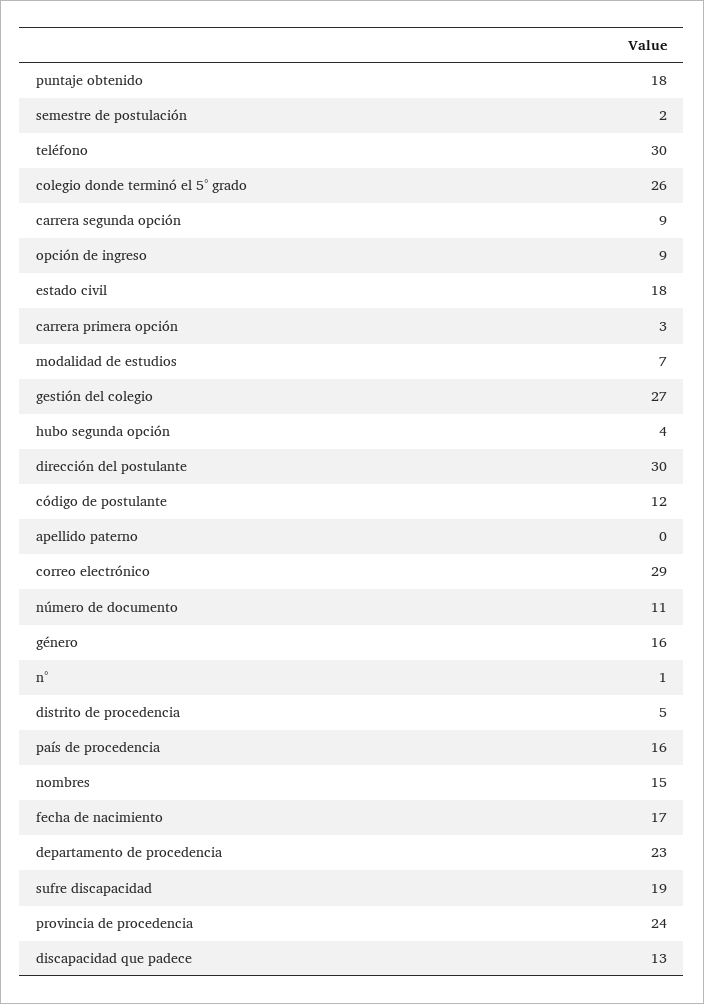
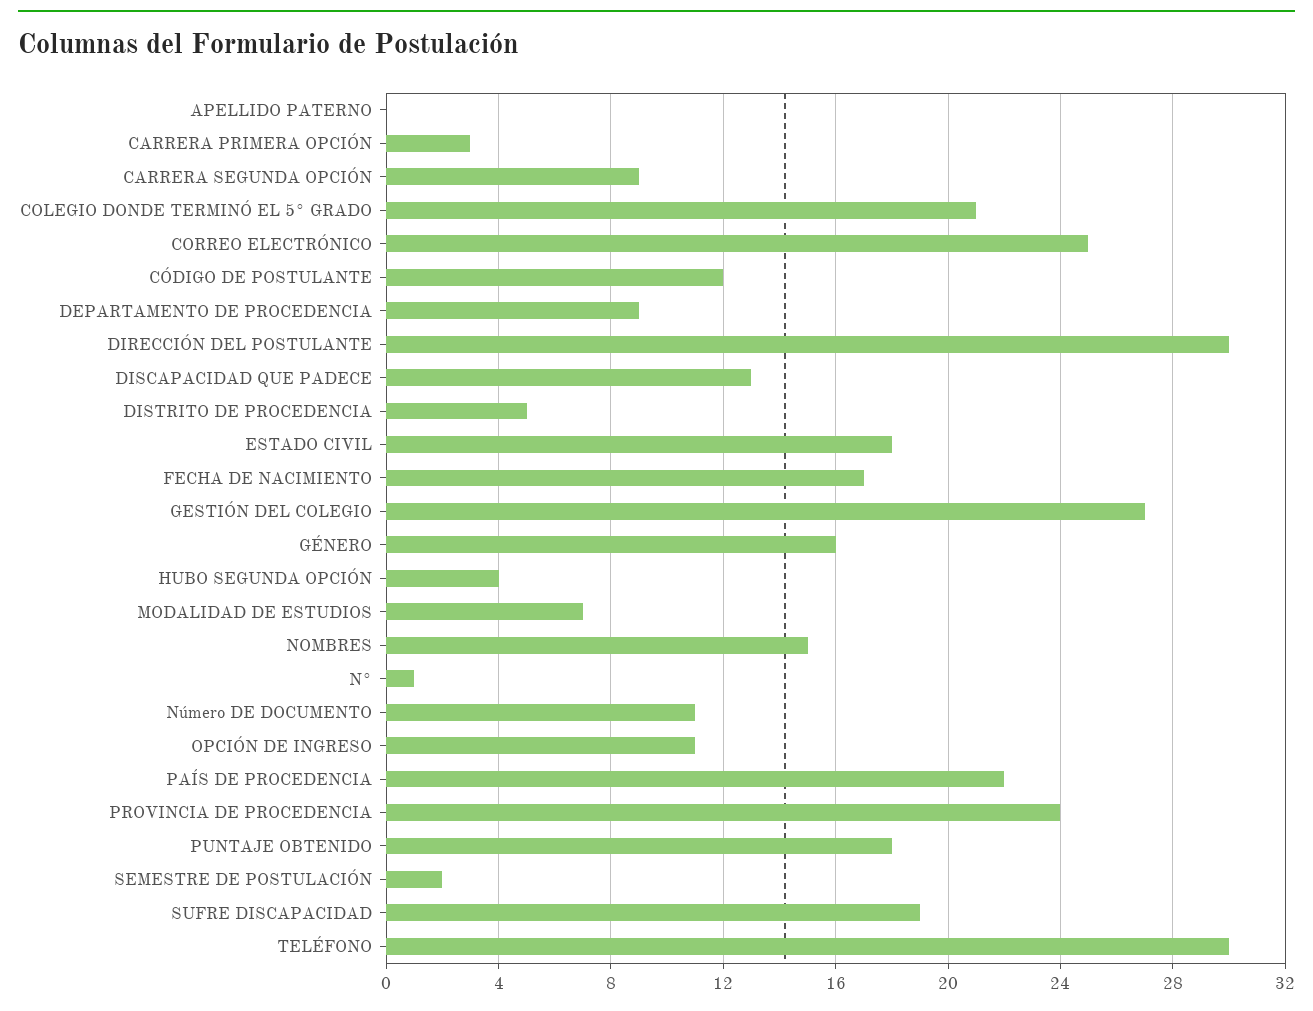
  {
    "puntaje obtenido": 18,
    "semestre de postulación": 2,
    "teléfono": 30,
-   "colegio donde terminó el 5° grado": 26,
+   "colegio donde terminó el 5° grado": 21,
    "carrera segunda opción": 9,
-   "opción de ingreso": 9,
+   "opción de ingreso": 11,
    "estado civil": 18,
    "carrera primera opción": 3,
    "modalidad de estudios": 7,
    "gestión del colegio": 27,
    "hubo segunda opción": 4,
    "dirección del postulante": 30,
    "código de postulante": 12,
    "apellido paterno": 0,
-   "correo electrónico": 29,
+   "correo electrónico": 25,
    "número de documento": 11,
    "género": 16,
    "n°": 1,
    "distrito de procedencia": 5,
-   "país de procedencia": 16,
+   "país de procedencia": 22,
    "nombres": 15,
    "fecha de nacimiento": 17,
-   "departamento de procedencia": 23,
+   "departamento de procedencia": 9,
    "sufre discapacidad": 19,
    "provincia de procedencia": 24,
    "discapacidad que padece": 13
  }

